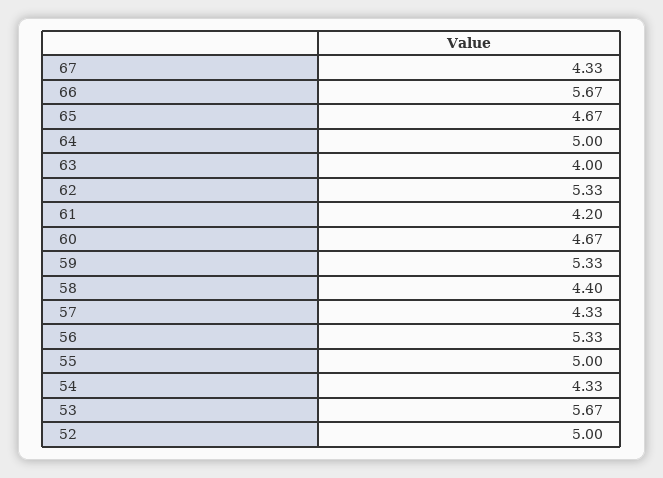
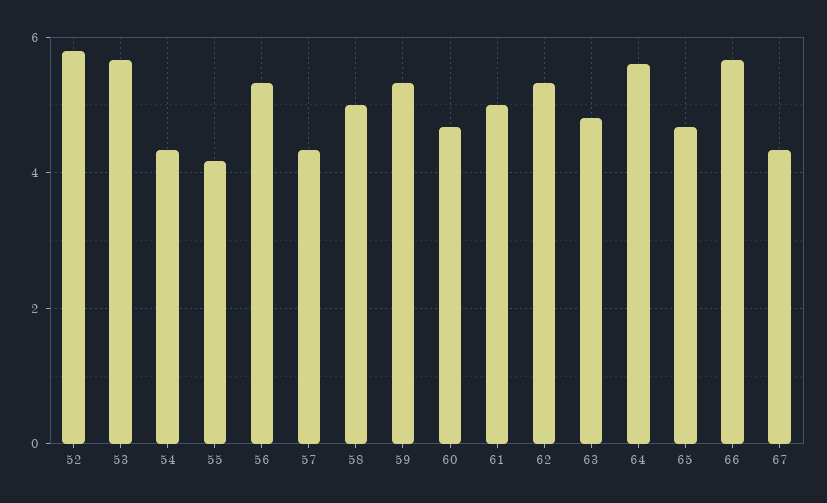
  {
    "67": 4.33,
    "66": 5.67,
    "65": 4.67,
-   "64": 5,
+   "64": 5.6,
-   "63": 4,
+   "63": 4.8,
    "62": 5.33,
-   "61": 4.2,
+   "61": 5,
    "60": 4.67,
    "59": 5.33,
-   "58": 4.4,
+   "58": 5,
    "57": 4.33,
    "56": 5.33,
-   "55": 5,
+   "55": 4.2,
    "54": 4.33,
    "53": 5.67,
-   "52": 5
+   "52": 5.8
  }

